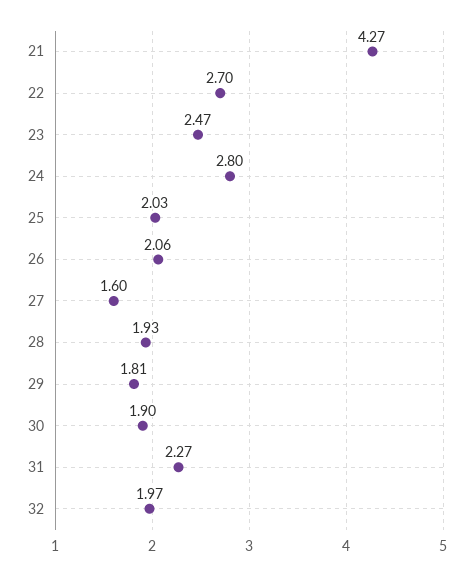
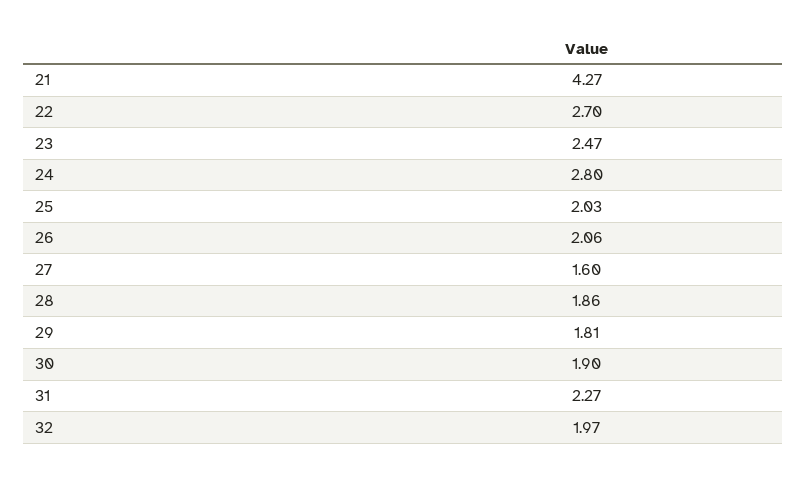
  {
    "21": 4.27,
    "22": 2.7,
    "23": 2.47,
    "24": 2.8,
    "25": 2.03,
    "26": 2.06,
    "27": 1.6,
-   "28": 1.93,
+   "28": 1.86,
    "29": 1.81,
    "30": 1.9,
    "31": 2.27,
    "32": 1.97
  }

